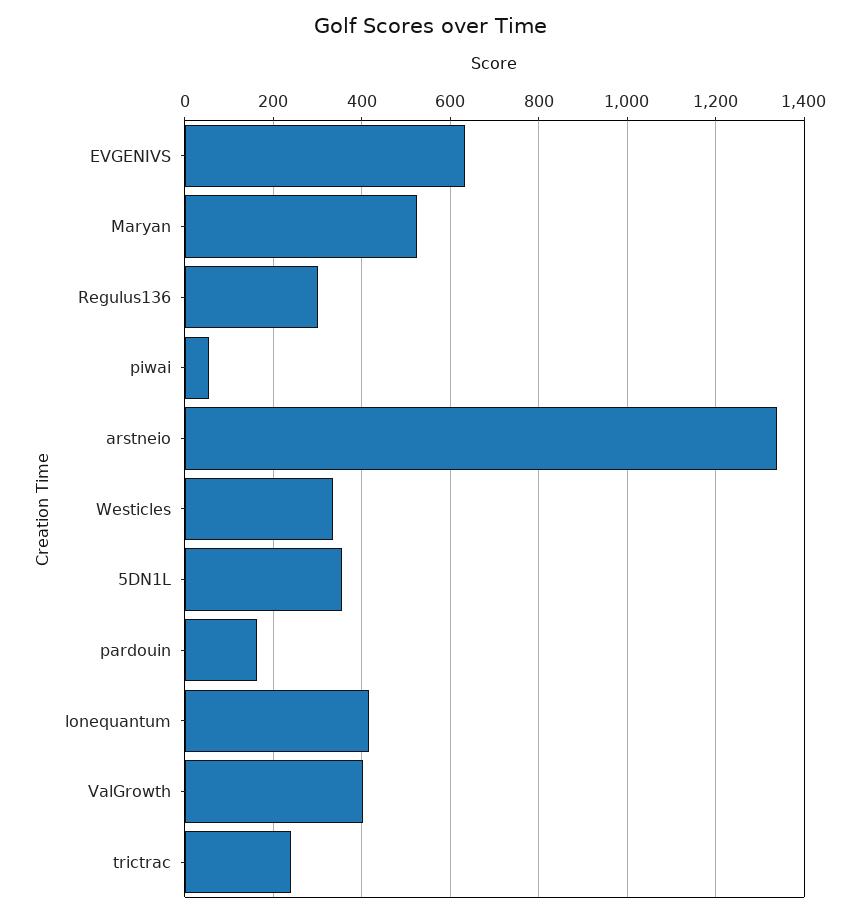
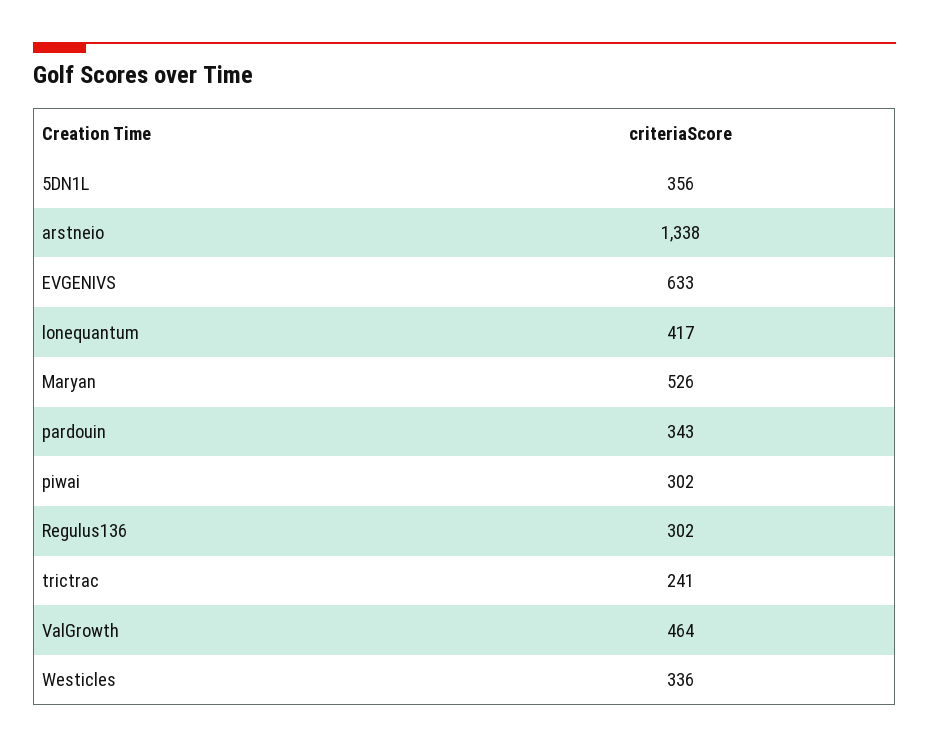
  {
    "EVGENIVS": 633,
    "Maryan": 526,
    "Regulus136": 302,
-   "piwai": 60,
+   "piwai": 302,
    "arstneio": 1338,
    "Westicles": 336,
    "5DN1L": 356,
-   "pardouin": 160,
+   "pardouin": 343,
    "lonequantum": 417,
-   "ValGrowth": 400,
+   "ValGrowth": 464,
    "trictrac": 241
  }

